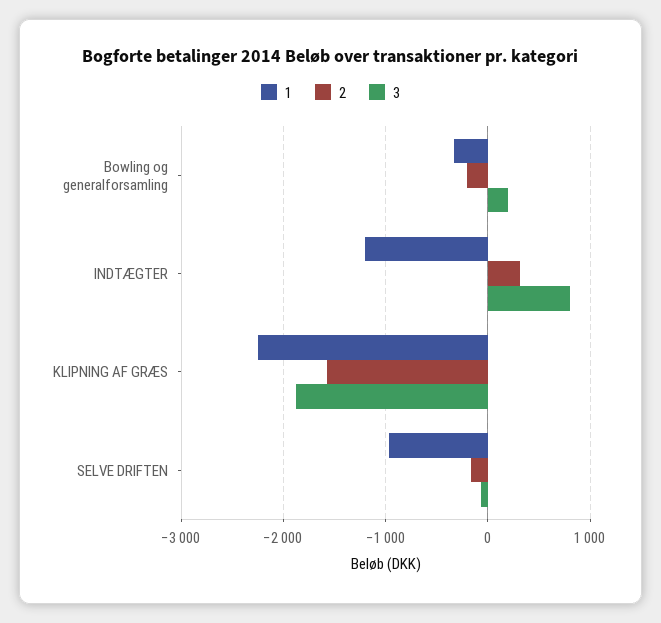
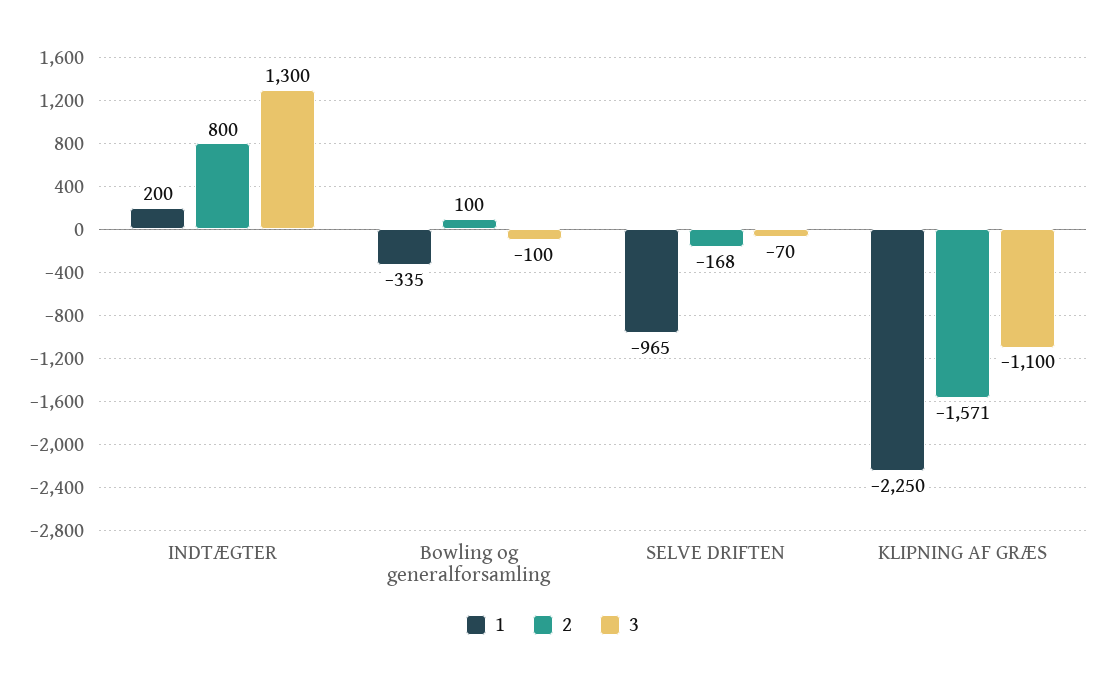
  {
    "1": {
      "Bowling og generalforsamling": -335,
-     "INDTÆGTER": -1200,
+     "INDTÆGTER": 200,
      "KLIPNING AF GRÆS": -2250,
      "SELVE DRIFTEN": -965
    },
    "2": {
-     "Bowling og generalforsamling": -200,
+     "Bowling og generalforsamling": 100,
-     "INDTÆGTER": 300,
+     "INDTÆGTER": 800,
      "KLIPNING AF GRÆS": -1571,
      "SELVE DRIFTEN": -168
    },
    "3": {
-     "Bowling og generalforsamling": 200,
+     "Bowling og generalforsamling": -100,
-     "INDTÆGTER": 800,
+     "INDTÆGTER": 1300,
-     "KLIPNING AF GRÆS": -1900,
+     "KLIPNING AF GRÆS": -1100,
      "SELVE DRIFTEN": -70
    }
  }

